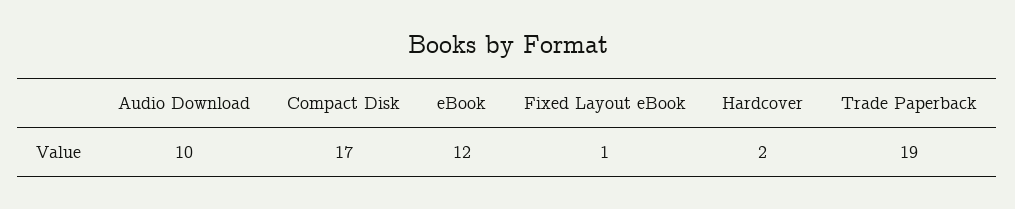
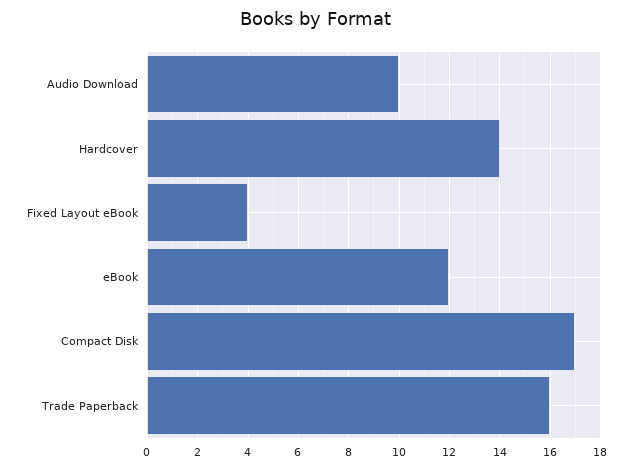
  {
    "Audio Download": 10,
    "Compact Disk": 17,
    "eBook": 12,
-   "Fixed Layout eBook": 1,
+   "Fixed Layout eBook": 4,
-   "Hardcover": 2,
+   "Hardcover": 14,
-   "Trade Paperback": 19
+   "Trade Paperback": 16
  }

